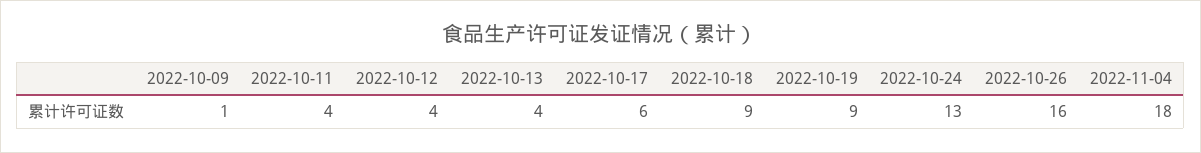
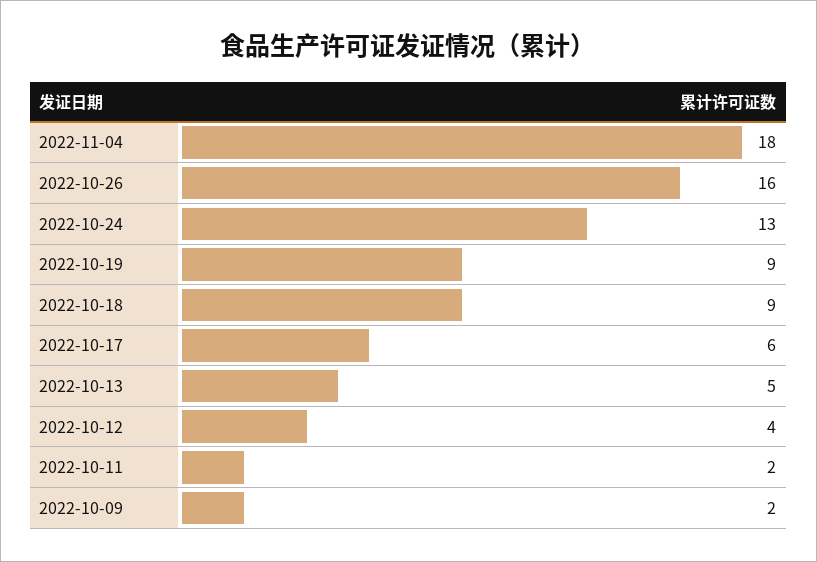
  {
-   "2022-10-09": 1,
+   "2022-10-09": 2,
-   "2022-10-11": 4,
+   "2022-10-11": 2,
    "2022-10-12": 4,
-   "2022-10-13": 4,
+   "2022-10-13": 5,
    "2022-10-17": 6,
    "2022-10-18": 9,
    "2022-10-19": 9,
    "2022-10-24": 13,
    "2022-10-26": 16,
    "2022-11-04": 18
  }

